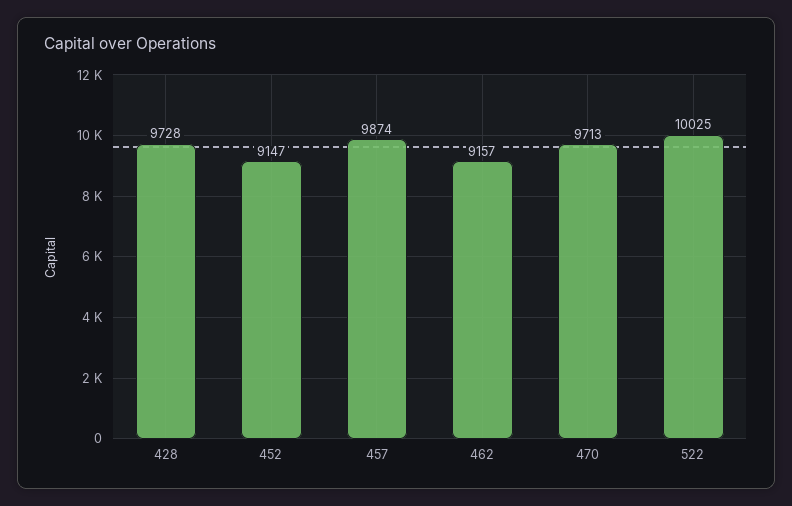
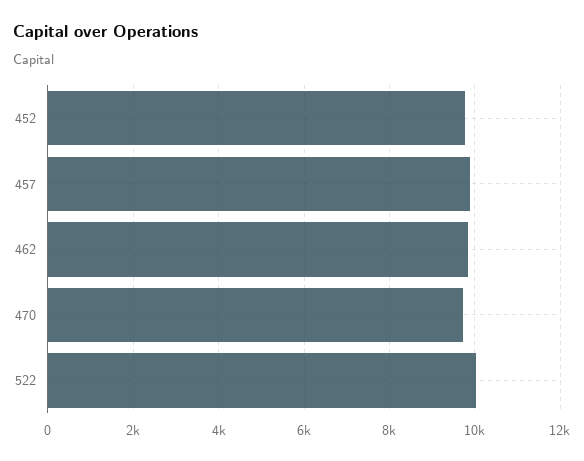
  {
-   "428": 9728,
-   "452": 9147,
+   "452": 9800,
    "457": 9874,
-   "462": 9157,
+   "462": 9800,
    "470": 9713,
    "522": 10025
  }

